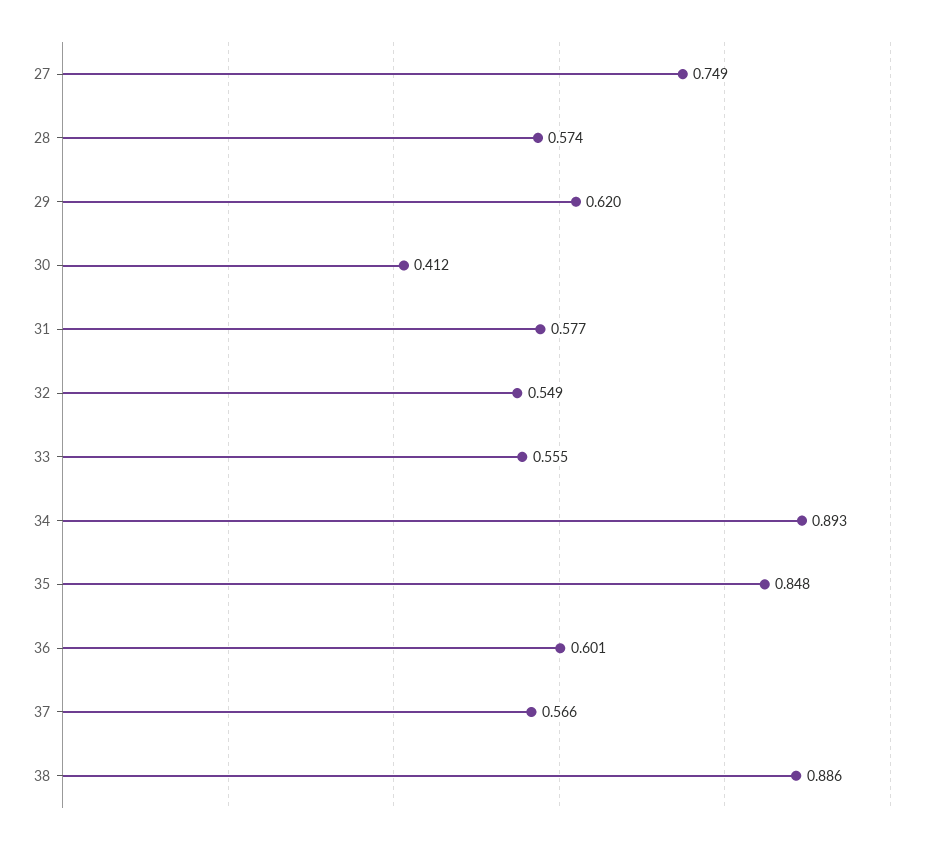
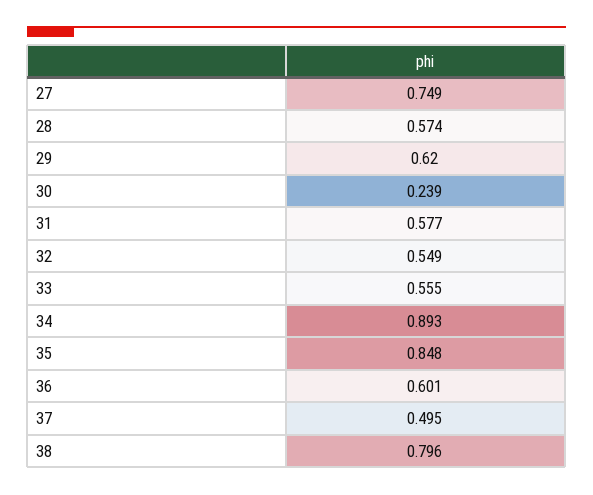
  {
    "27": 0.749,
    "28": 0.574,
    "29": 0.62,
-   "30": 0.412,
+   "30": 0.239,
    "31": 0.577,
    "32": 0.549,
    "33": 0.555,
    "34": 0.893,
    "35": 0.848,
    "36": 0.601,
-   "37": 0.566,
+   "37": 0.495,
-   "38": 0.886
+   "38": 0.796
  }

